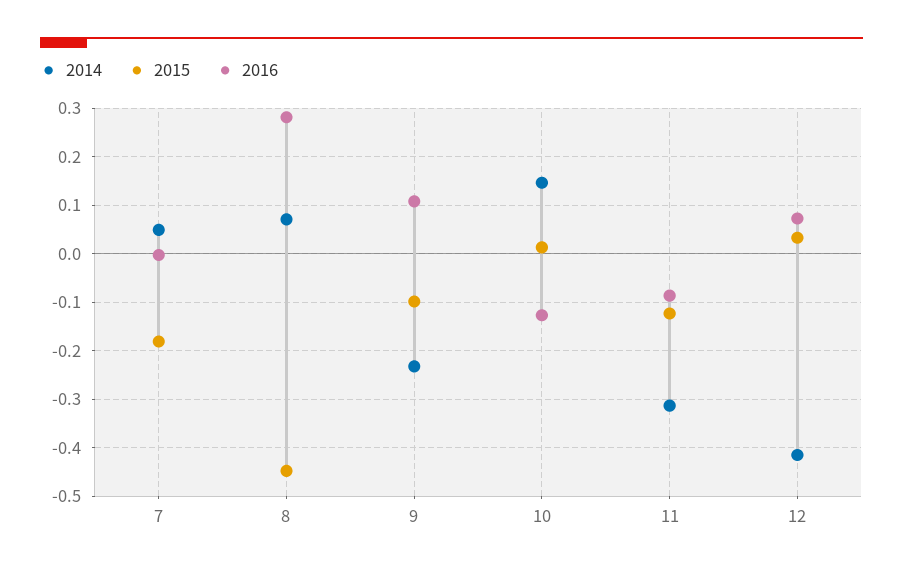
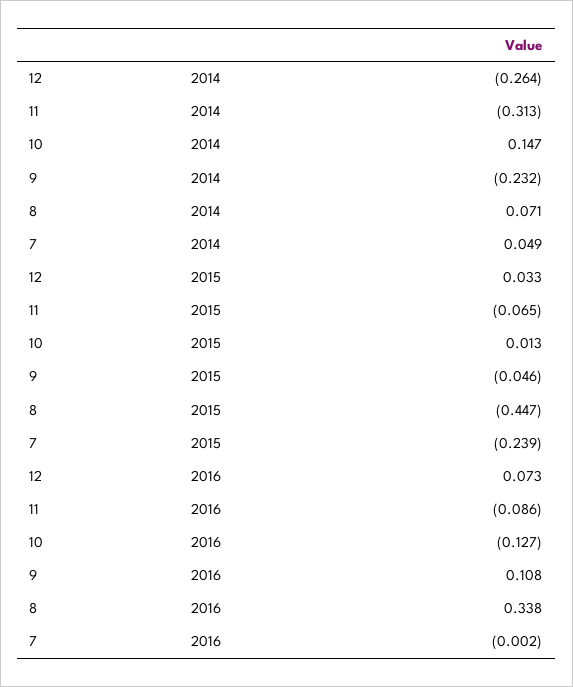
  {
    "2014": {
      "7": 0.049,
      "8": 0.071,
      "9": -0.232,
      "10": 0.147,
      "11": -0.313,
-     "12": -0.42
+     "12": -0.264
    },
    "2015": {
-     "7": -0.18,
+     "7": -0.239,
      "8": -0.447,
-     "9": -0.1,
+     "9": -0.046,
      "10": 0.013,
-     "11": -0.12,
+     "11": -0.065,
      "12": 0.033
    },
    "2016": {
      "7": -0.002,
-     "8": 0.28,
+     "8": 0.338,
      "9": 0.108,
      "10": -0.127,
      "11": -0.086,
      "12": 0.073
    }
  }

